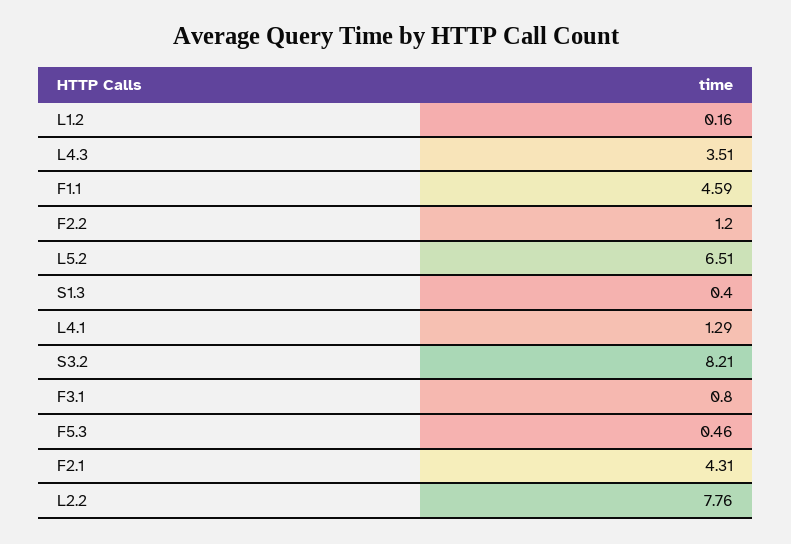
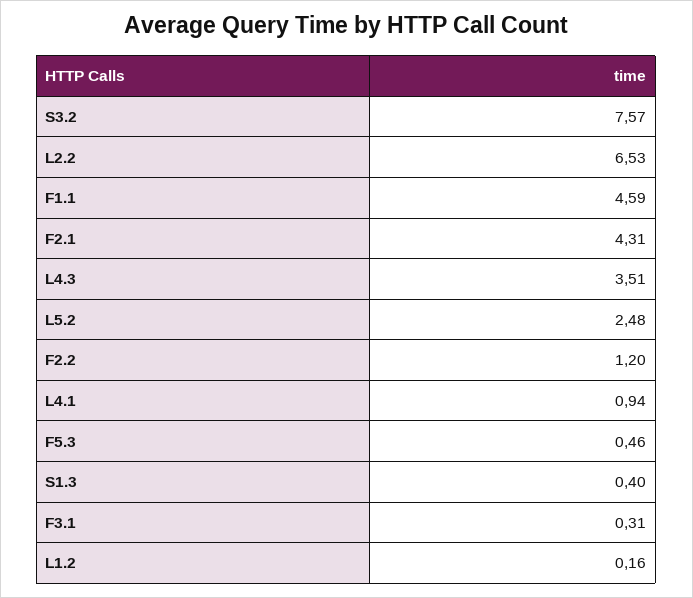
  {
    "L1.2": 0.16,
    "L4.3": 3.51,
    "F1.1": 4.59,
    "F2.2": 1.2,
-   "L5.2": 6.51,
+   "L5.2": 2.48,
    "S1.3": 0.4,
-   "L4.1": 1.29,
+   "L4.1": 0.94,
-   "S3.2": 8.21,
+   "S3.2": 7.57,
-   "F3.1": 0.8,
+   "F3.1": 0.31,
    "F5.3": 0.46,
    "F2.1": 4.31,
-   "L2.2": 7.76
+   "L2.2": 6.53
  }

